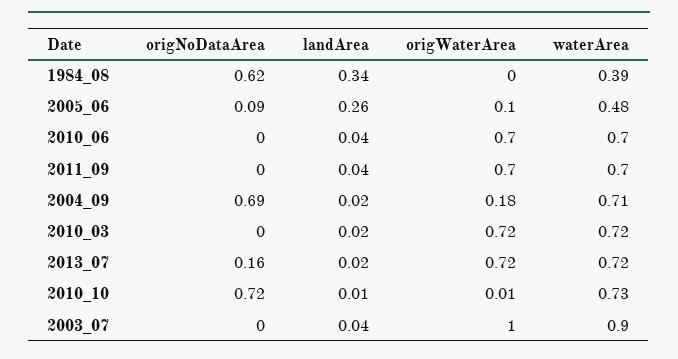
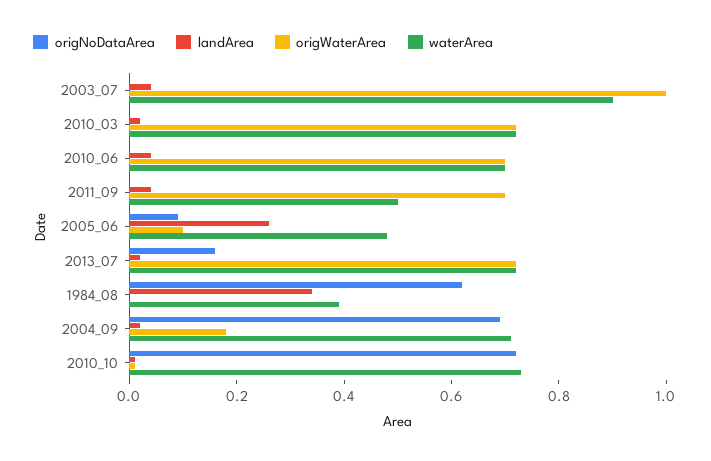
  {
    "origNoDataArea": {
      "1984_08": 0.62,
      "2005_06": 0.09,
      "2010_06": 0,
      "2011_09": 0,
      "2004_09": 0.69,
      "2010_03": 0,
      "2013_07": 0.16,
      "2010_10": 0.72,
      "2003_07": 0
    },
    "landArea": {
      "1984_08": 0.34,
      "2005_06": 0.26,
      "2010_06": 0.04,
      "2011_09": 0.04,
      "2004_09": 0.02,
      "2010_03": 0.02,
      "2013_07": 0.02,
      "2010_10": 0.01,
      "2003_07": 0.04
    },
    "origWaterArea": {
      "1984_08": 0,
      "2005_06": 0.1,
      "2010_06": 0.7,
      "2011_09": 0.7,
      "2004_09": 0.18,
      "2010_03": 0.72,
      "2013_07": 0.72,
      "2010_10": 0.01,
      "2003_07": 1
    },
    "waterArea": {
      "1984_08": 0.39,
      "2005_06": 0.48,
      "2010_06": 0.7,
-     "2011_09": 0.7,
+     "2011_09": 0.5,
      "2004_09": 0.71,
      "2010_03": 0.72,
      "2013_07": 0.72,
      "2010_10": 0.73,
      "2003_07": 0.9
    }
  }

